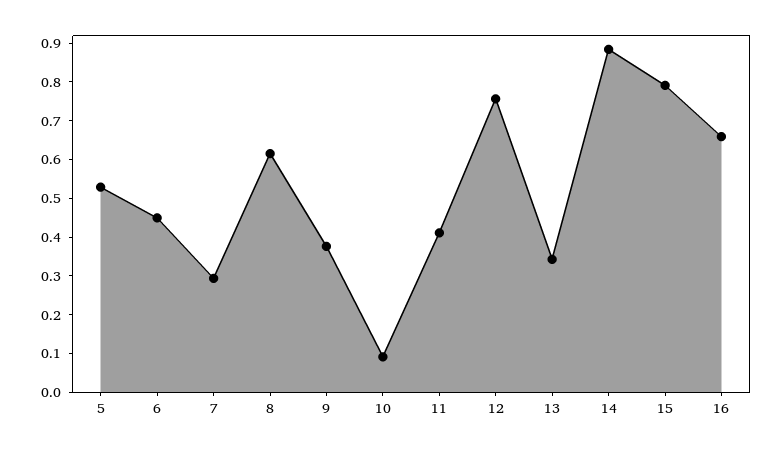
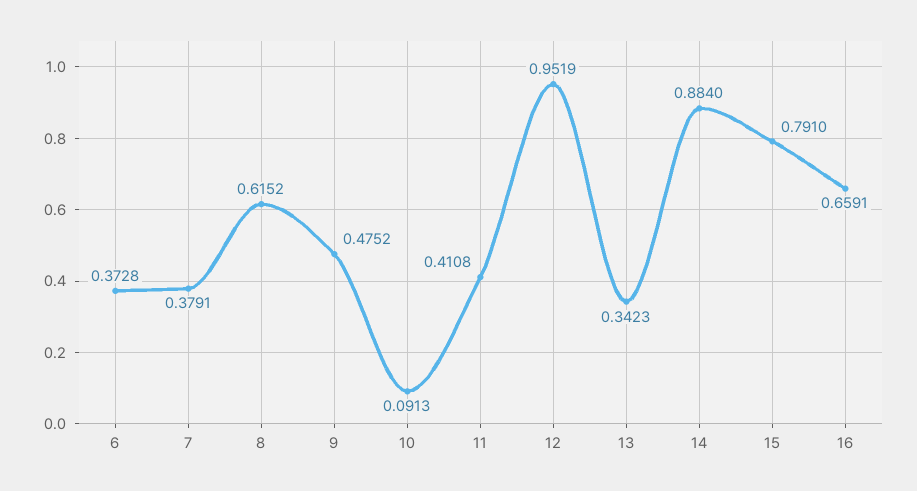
  {
-   "5": 0.525,
-   "6": 0.45,
+   "6": 0.3728,
-   "7": 0.3,
+   "7": 0.3791,
    "8": 0.6152,
-   "9": 0.375,
+   "9": 0.4752,
    "10": 0.0913,
    "11": 0.4108,
-   "12": 0.75,
+   "12": 0.9519,
    "13": 0.3423,
    "14": 0.884,
    "15": 0.791,
    "16": 0.6591
  }

